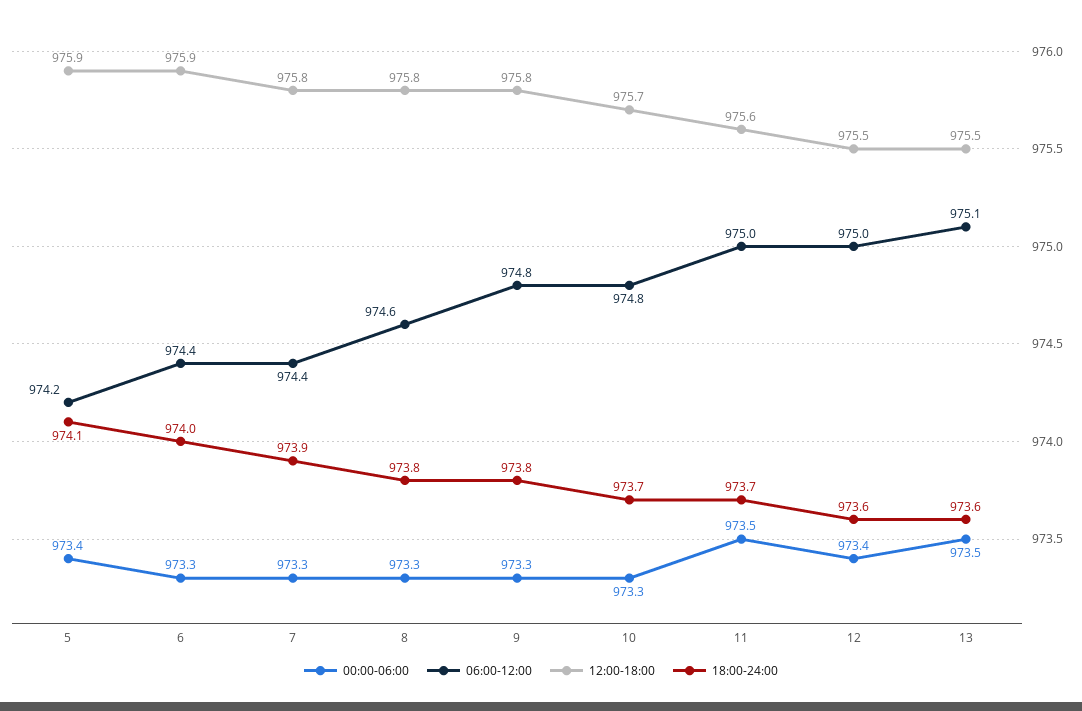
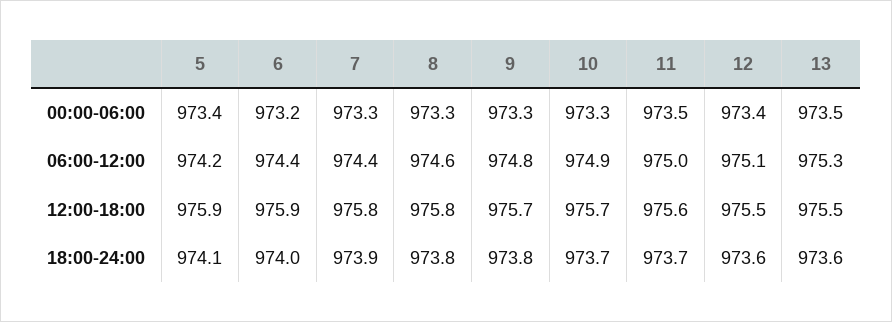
  {
    "00:00-06:00": {
      "5": 973.4,
-     "6": 973.3,
+     "6": 973.2,
      "7": 973.3,
      "8": 973.3,
      "9": 973.3,
      "10": 973.3,
      "11": 973.5,
      "12": 973.4,
      "13": 973.5
    },
    "06:00-12:00": {
      "5": 974.2,
      "6": 974.4,
      "7": 974.4,
      "8": 974.6,
      "9": 974.8,
-     "10": 974.8,
+     "10": 974.9,
      "11": 975,
-     "12": 975,
+     "12": 975.1,
-     "13": 975.1
+     "13": 975.3
    },
    "12:00-18:00": {
      "5": 975.9,
      "6": 975.9,
      "7": 975.8,
      "8": 975.8,
-     "9": 975.8,
+     "9": 975.7,
      "10": 975.7,
      "11": 975.6,
      "12": 975.5,
      "13": 975.5
    },
    "18:00-24:00": {
      "5": 974.1,
      "6": 974,
      "7": 973.9,
      "8": 973.8,
      "9": 973.8,
      "10": 973.7,
      "11": 973.7,
      "12": 973.6,
      "13": 973.6
    }
  }

